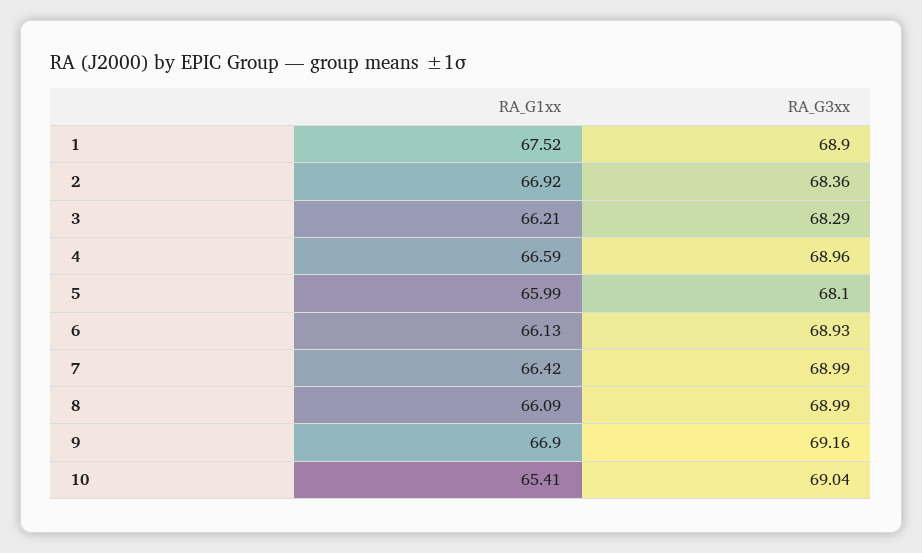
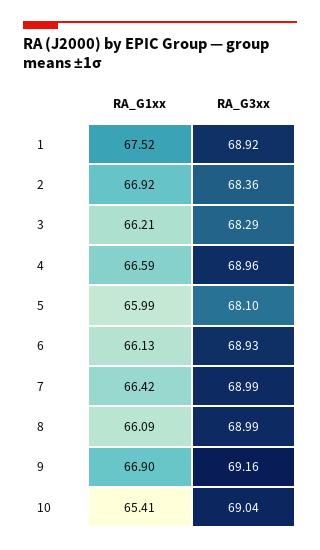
  {
    "RA_G1xx": {
      "1": 67.52,
      "2": 66.92,
      "3": 66.21,
      "4": 66.59,
      "5": 65.99,
      "6": 66.13,
      "7": 66.42,
      "8": 66.09,
      "9": 66.9,
      "10": 65.41
    },
    "RA_G3xx": {
-     "1": 68.9,
+     "1": 68.92,
      "2": 68.36,
      "3": 68.29,
      "4": 68.96,
      "5": 68.1,
      "6": 68.93,
      "7": 68.99,
      "8": 68.99,
      "9": 69.16,
      "10": 69.04
    }
  }

